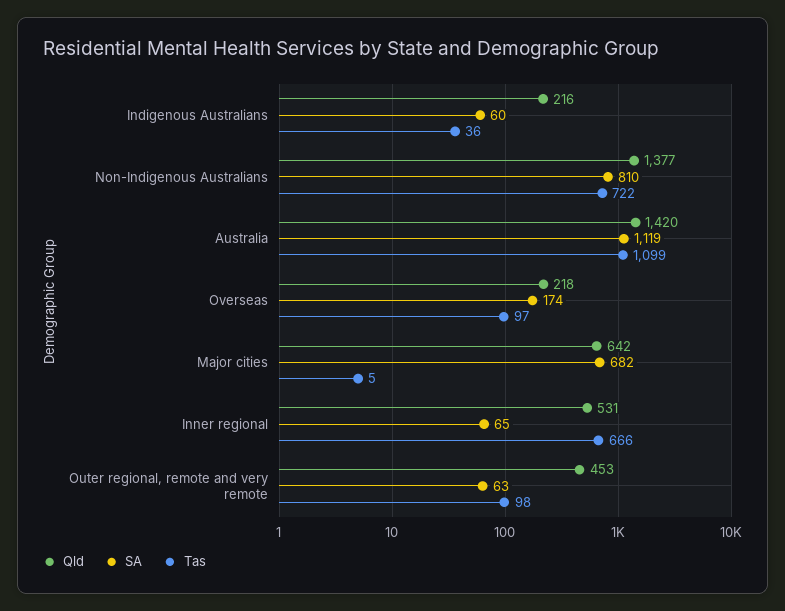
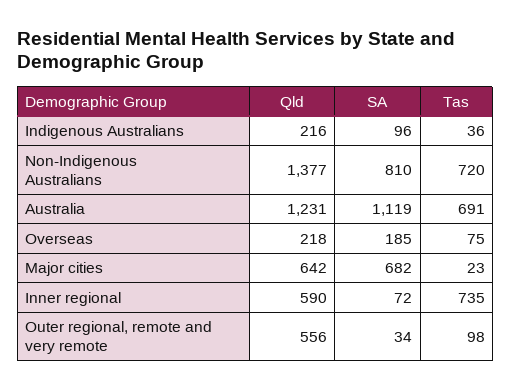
  {
    "Qld": {
      "Indigenous Australians": 216,
      "Non-Indigenous Australians": 1377,
-     "Australia": 1420,
+     "Australia": 1231,
      "Overseas": 218,
      "Major cities": 642,
-     "Inner regional": 531,
+     "Inner regional": 590,
-     "Outer regional, remote and very remote": 453
+     "Outer regional, remote and very remote": 556
    },
    "SA": {
-     "Indigenous Australians": 60,
+     "Indigenous Australians": 96,
      "Non-Indigenous Australians": 810,
      "Australia": 1119,
-     "Overseas": 174,
+     "Overseas": 185,
      "Major cities": 682,
-     "Inner regional": 65,
+     "Inner regional": 72,
-     "Outer regional, remote and very remote": 63
+     "Outer regional, remote and very remote": 34
    },
    "Tas": {
      "Indigenous Australians": 36,
-     "Non-Indigenous Australians": 722,
+     "Non-Indigenous Australians": 720,
-     "Australia": 1099,
+     "Australia": 691,
-     "Overseas": 97,
+     "Overseas": 75,
-     "Major cities": 5,
+     "Major cities": 23,
-     "Inner regional": 666,
+     "Inner regional": 735,
      "Outer regional, remote and very remote": 98
    }
  }

